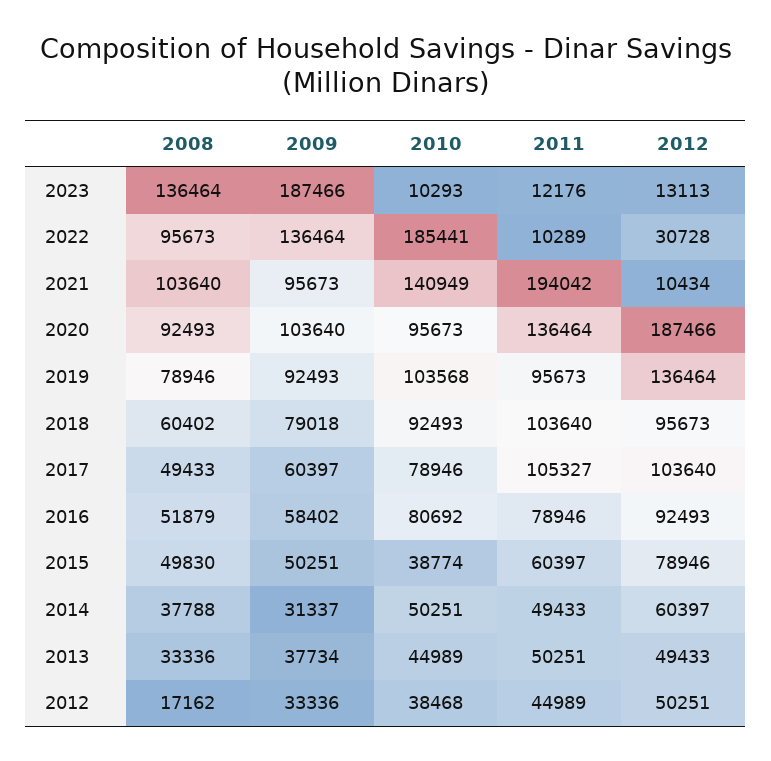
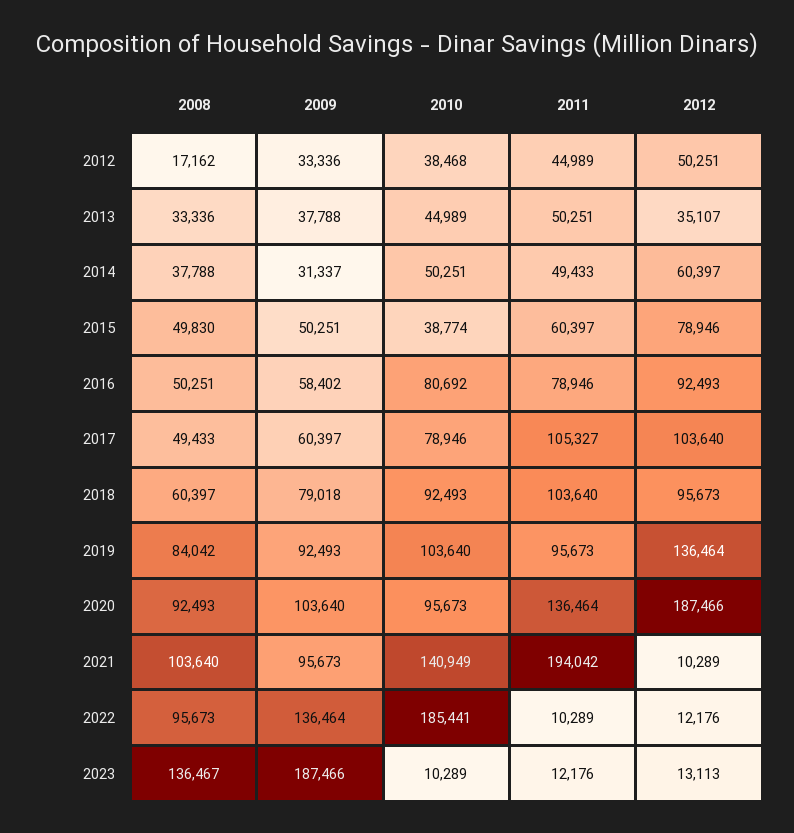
  {
    "2008": {
-     "2023": 136464,
+     "2023": 136467,
      "2022": 95673,
      "2021": 103640,
      "2020": 92493,
-     "2019": 78946,
+     "2019": 84042,
-     "2018": 60402,
+     "2018": 60397,
      "2017": 49433,
-     "2016": 51879,
+     "2016": 50251,
      "2015": 49830,
      "2014": 37788,
      "2013": 33336,
      "2012": 17162
    },
    "2009": {
      "2023": 187466,
      "2022": 136464,
      "2021": 95673,
      "2020": 103640,
      "2019": 92493,
      "2018": 79018,
      "2017": 60397,
      "2016": 58402,
      "2015": 50251,
      "2014": 31337,
-     "2013": 37734,
+     "2013": 37788,
      "2012": 33336
    },
    "2010": {
-     "2023": 10293,
+     "2023": 10289,
      "2022": 185441,
      "2021": 140949,
      "2020": 95673,
-     "2019": 103568,
+     "2019": 103640,
      "2018": 92493,
      "2017": 78946,
      "2016": 80692,
      "2015": 38774,
      "2014": 50251,
      "2013": 44989,
      "2012": 38468
    },
    "2011": {
      "2023": 12176,
      "2022": 10289,
      "2021": 194042,
      "2020": 136464,
      "2019": 95673,
      "2018": 103640,
      "2017": 105327,
      "2016": 78946,
      "2015": 60397,
      "2014": 49433,
      "2013": 50251,
      "2012": 44989
    },
    "2012": {
      "2023": 13113,
-     "2022": 30728,
+     "2022": 12176,
-     "2021": 10434,
+     "2021": 10289,
      "2020": 187466,
      "2019": 136464,
      "2018": 95673,
      "2017": 103640,
      "2016": 92493,
      "2015": 78946,
      "2014": 60397,
-     "2013": 49433,
+     "2013": 35107,
      "2012": 50251
    }
  }

